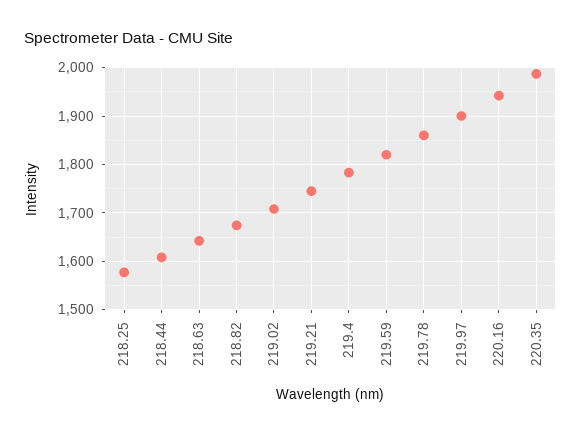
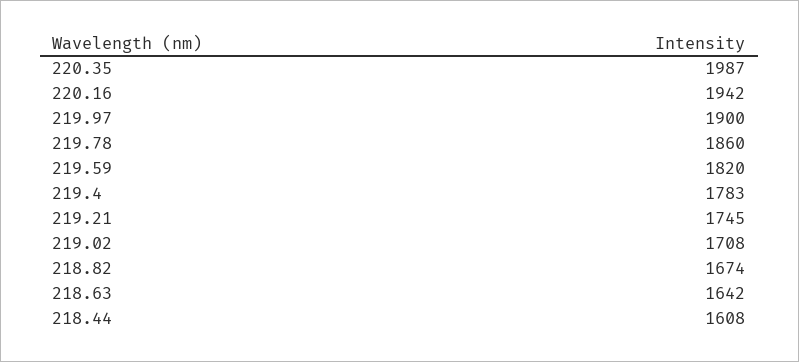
  {
-   "218.25": 1580,
    "218.44": 1608,
    "218.63": 1642,
    "218.82": 1674,
    "219.02": 1708,
    "219.21": 1745,
    "219.4": 1783,
    "219.59": 1820,
    "219.78": 1860,
    "219.97": 1900,
    "220.16": 1942,
    "220.35": 1987
  }

